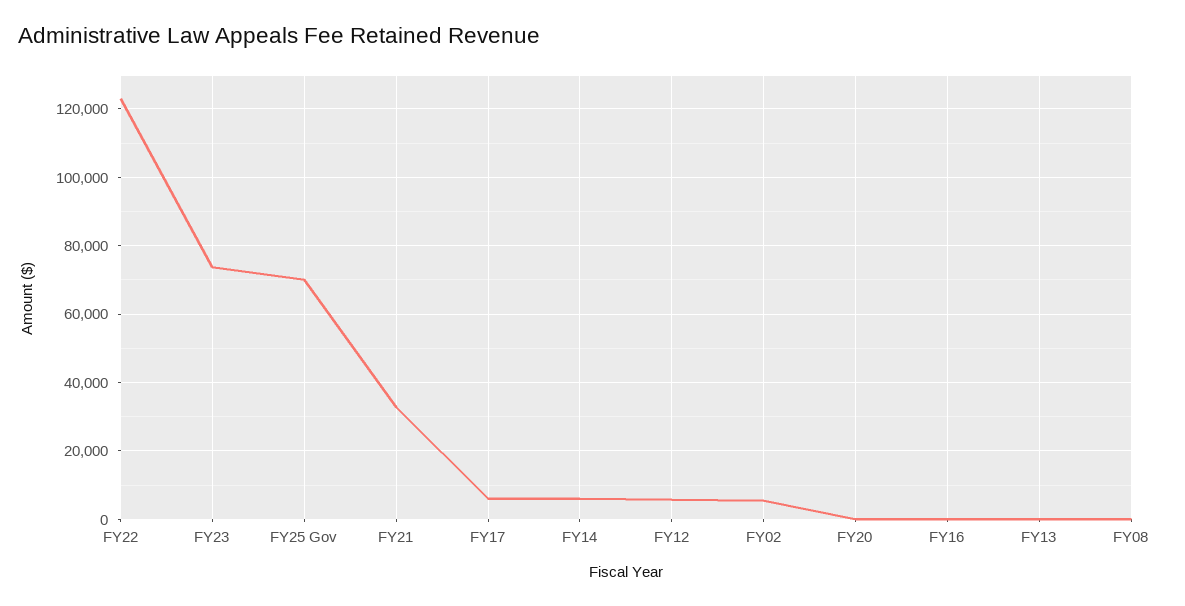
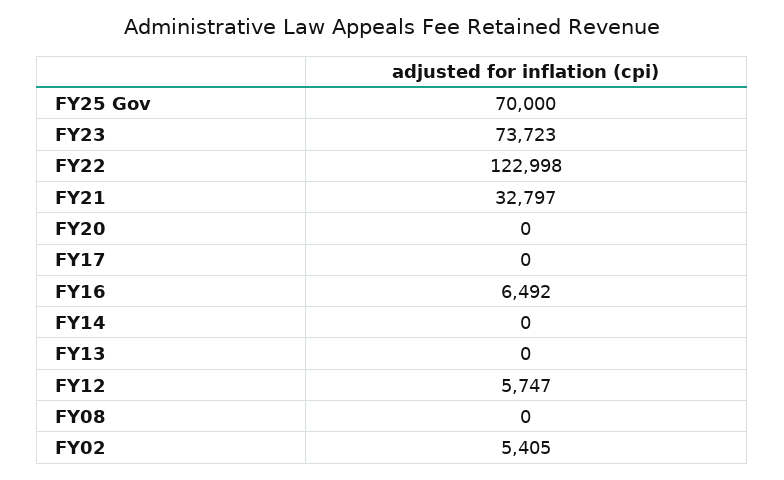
  {
    "FY22": 122998,
    "FY23": 73723,
    "FY25 Gov": 70000,
    "FY21": 32797,
-   "FY17": 6000,
+   "FY17": 0,
-   "FY14": 6000,
+   "FY14": 0,
    "FY12": 5747,
    "FY02": 5405,
    "FY20": 0,
-   "FY16": 0,
+   "FY16": 6492,
    "FY13": 0,
    "FY08": 0
  }

